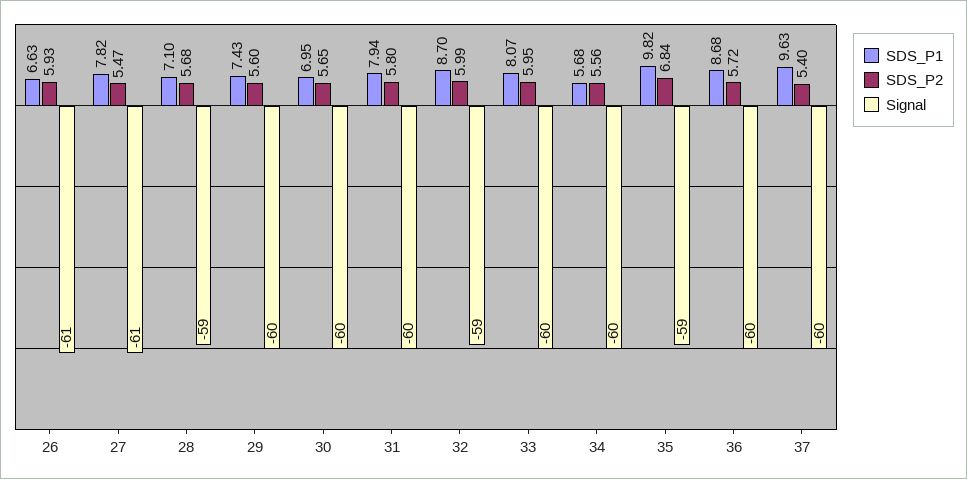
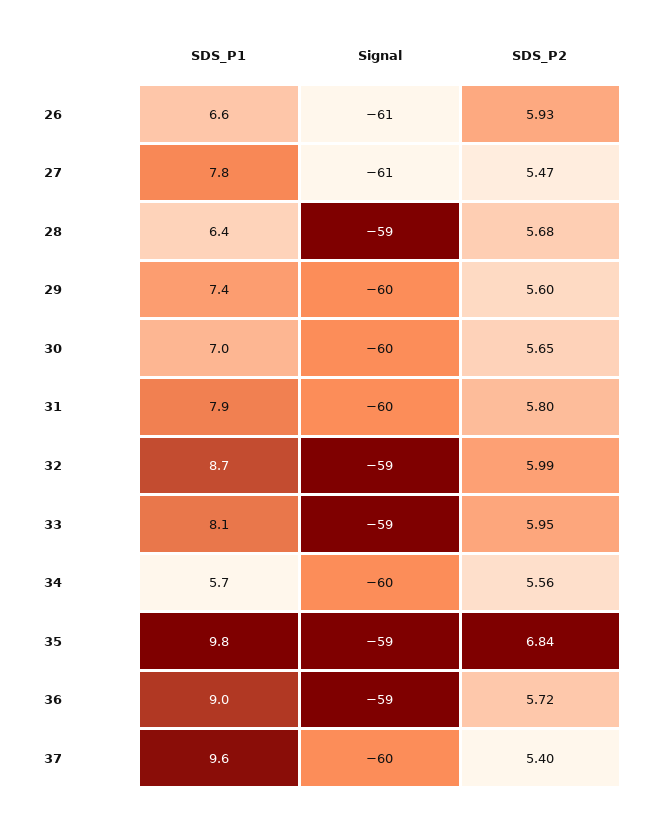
  {
    "SDS_P1": {
      "26": 6.63,
      "27": 7.82,
-     "28": 7.1,
+     "28": 6.4,
      "29": 7.43,
      "30": 6.95,
      "31": 7.94,
      "32": 8.7,
      "33": 8.07,
      "34": 5.68,
      "35": 9.82,
-     "36": 8.68,
+     "36": 9,
      "37": 9.63
    },
    "SDS_P2": {
      "26": 5.93,
      "27": 5.47,
      "28": 5.68,
      "29": 5.6,
      "30": 5.65,
      "31": 5.8,
      "32": 5.99,
      "33": 5.95,
      "34": 5.56,
      "35": 6.84,
      "36": 5.72,
      "37": 5.4
    },
    "Signal": {
      "26": -61,
      "27": -61,
      "28": -59,
      "29": -60,
      "30": -60,
      "31": -60,
      "32": -59,
-     "33": -60,
+     "33": -59,
      "34": -60,
      "35": -59,
-     "36": -60,
+     "36": -59,
      "37": -60
    }
  }

